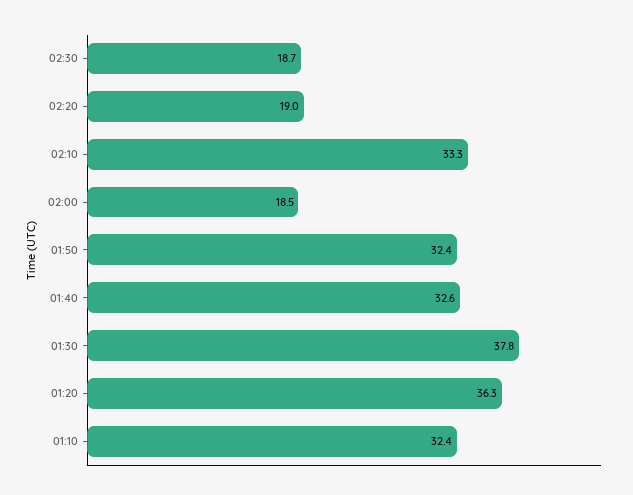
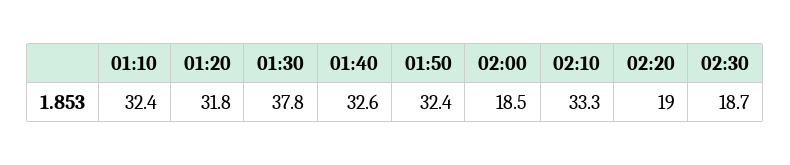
  {
    "02:30": 18.7,
    "02:20": 19,
    "02:10": 33.3,
    "02:00": 18.5,
    "01:50": 32.4,
    "01:40": 32.6,
    "01:30": 37.8,
-   "01:20": 36.3,
+   "01:20": 31.8,
    "01:10": 32.4
  }

